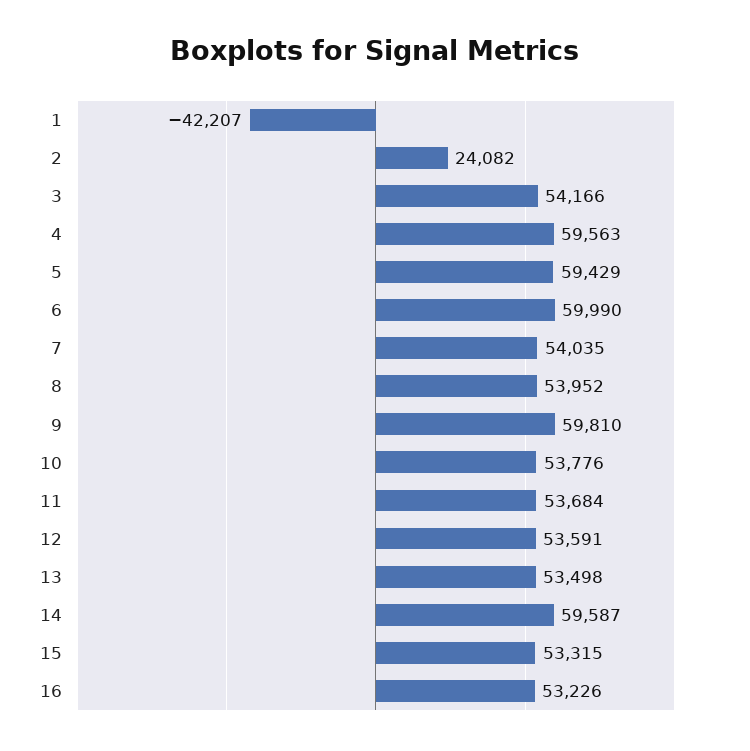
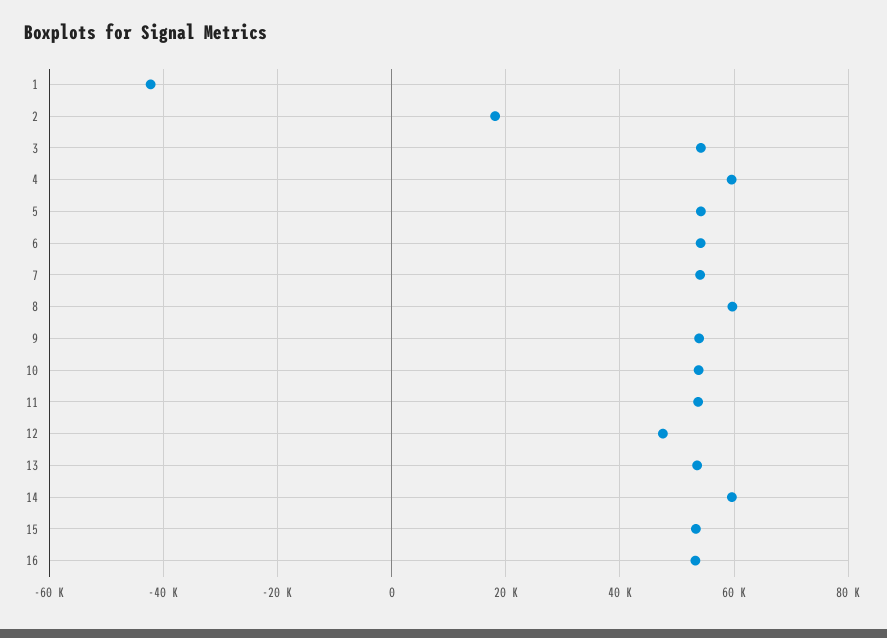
  {
    "1": -42207,
-   "2": 24082,
+   "2": 18000,
    "3": 54166,
    "4": 59563,
-   "5": 59429,
+   "5": 54000,
-   "6": 59990,
+   "6": 54000,
    "7": 54035,
-   "8": 53952,
+   "8": 60000,
-   "9": 59810,
+   "9": 54000,
    "10": 53776,
    "11": 53684,
-   "12": 53591,
+   "12": 48000,
    "13": 53498,
    "14": 59587,
    "15": 53315,
    "16": 53226
  }

